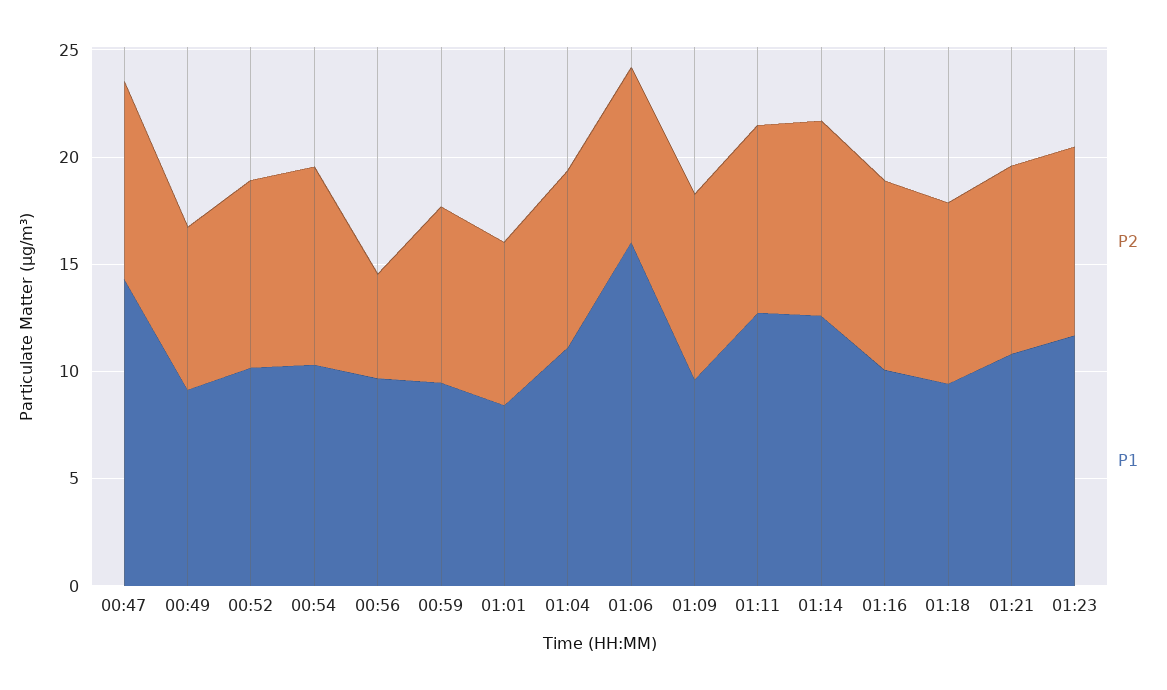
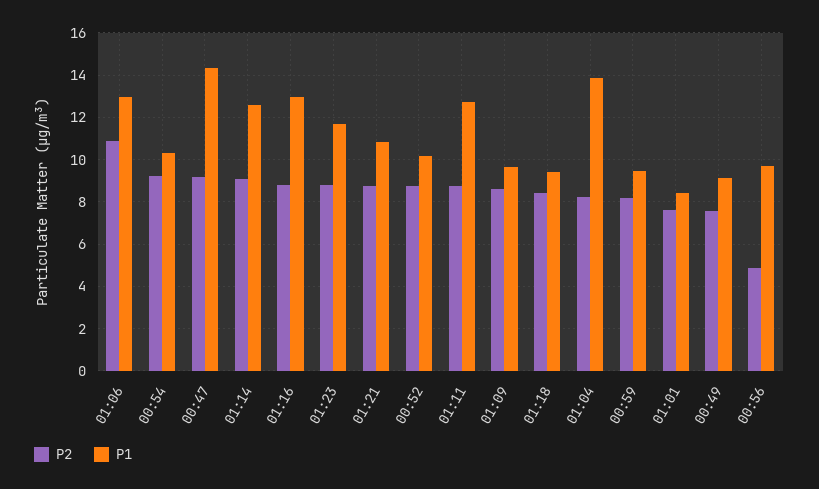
  {
    "P2": {
      "00:47": 9,
      "00:49": 7.5,
      "00:52": 8.5,
      "00:54": 9,
      "00:56": 5,
      "00:59": 8,
      "01:01": 7.5,
      "01:04": 8,
-     "01:06": 8,
+     "01:06": 11,
      "01:09": 8.5,
      "01:11": 8.5,
      "01:14": 9,
      "01:16": 9,
      "01:18": 8.5,
      "01:21": 9,
      "01:23": 9
    },
    "P1": {
      "00:47": 14.5,
      "00:49": 9,
      "00:52": 10,
      "00:54": 10.5,
      "00:56": 9.5,
      "00:59": 9.5,
      "01:01": 8.5,
-     "01:04": 11,
+     "01:04": 14,
-     "01:06": 16,
+     "01:06": 13,
      "01:09": 9.5,
      "01:11": 13,
      "01:14": 12.5,
-     "01:16": 10,
+     "01:16": 13,
      "01:18": 9.5,
      "01:21": 11,
      "01:23": 11.5
    }
  }

